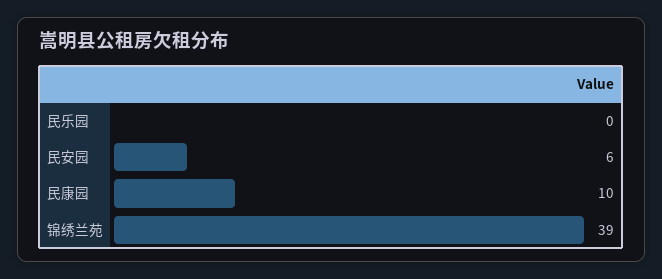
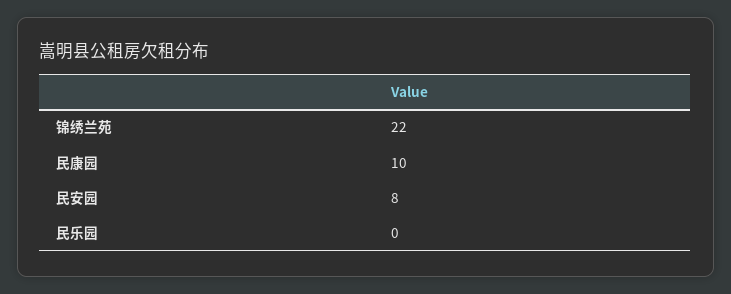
  {
    "民乐园": 0,
-   "民安园": 6,
+   "民安园": 8,
    "民康园": 10,
-   "锦绣兰苑": 39
+   "锦绣兰苑": 22
  }

